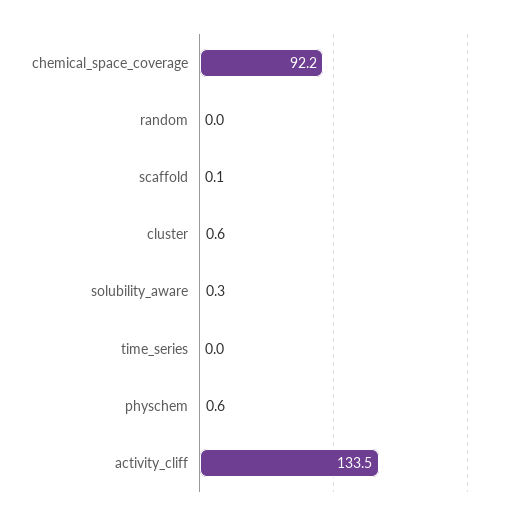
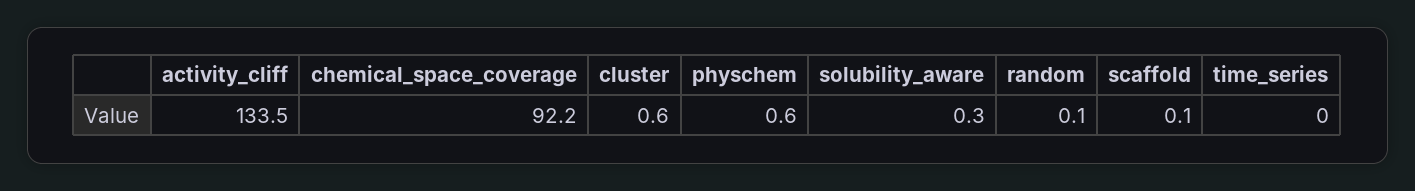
  {
    "chemical_space_coverage": 92.2,
-   "random": 0,
+   "random": 0.1,
    "scaffold": 0.1,
    "cluster": 0.6,
    "solubility_aware": 0.3,
    "time_series": 0,
    "physchem": 0.6,
    "activity_cliff": 133.5
  }

